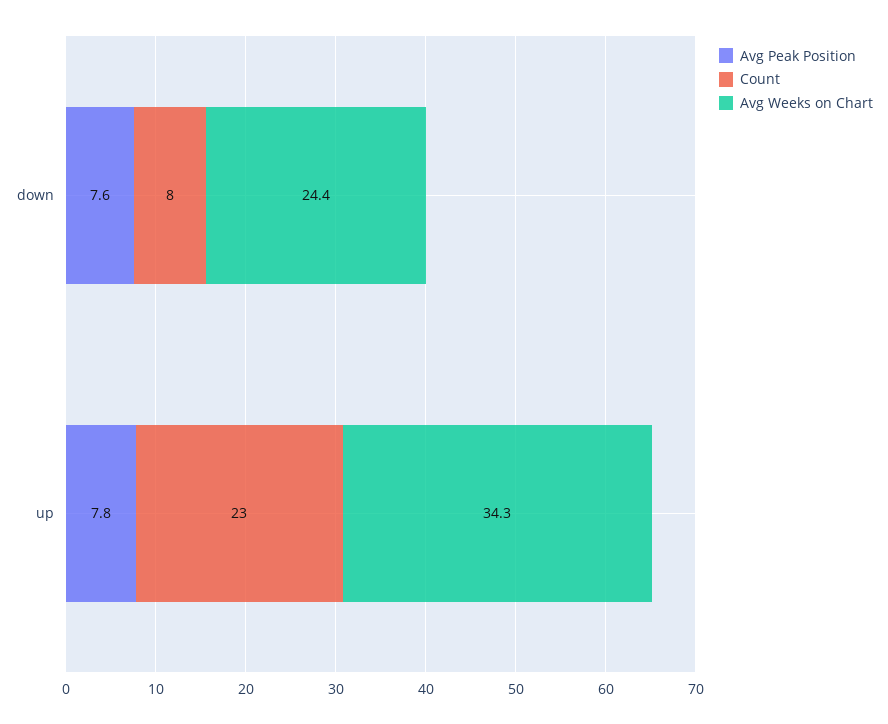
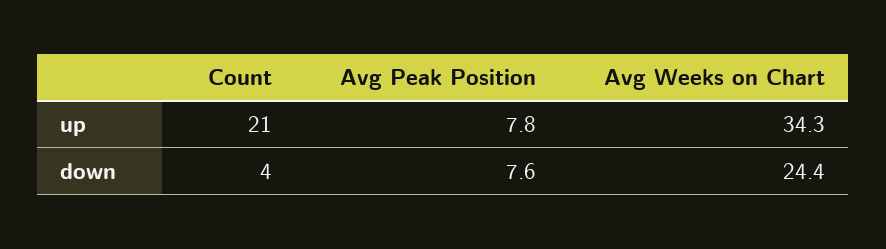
  {
    "Avg Peak Position": {
      "down": 7.6,
      "up": 7.8
    },
    "Count": {
-     "down": 8,
+     "down": 4,
-     "up": 23
+     "up": 21
    },
    "Avg Weeks on Chart": {
      "down": 24.4,
      "up": 34.3
    }
  }

